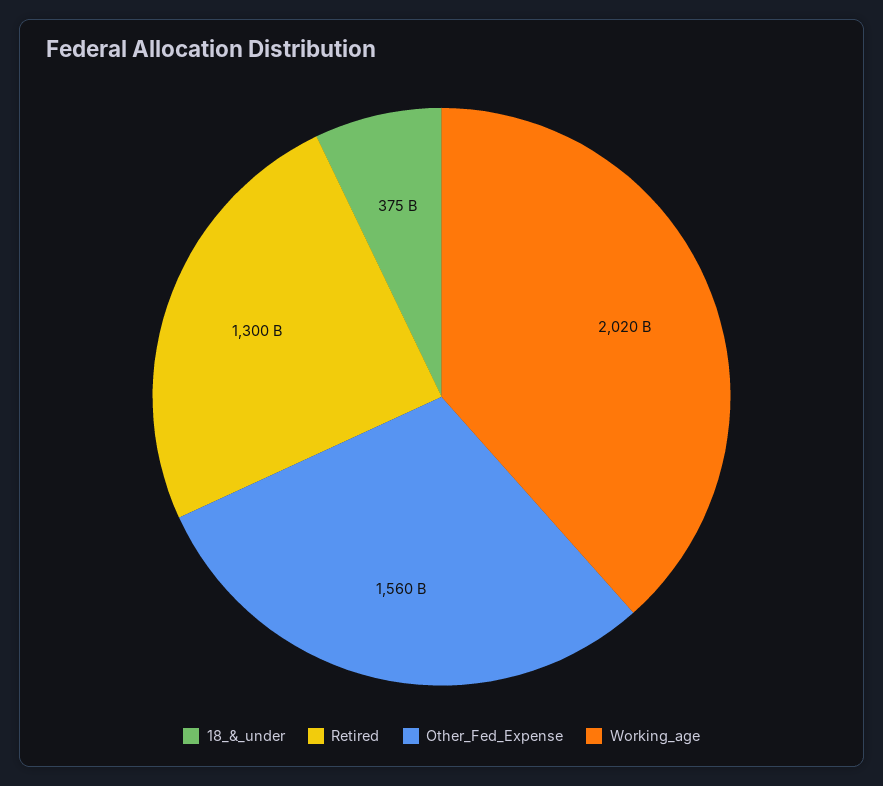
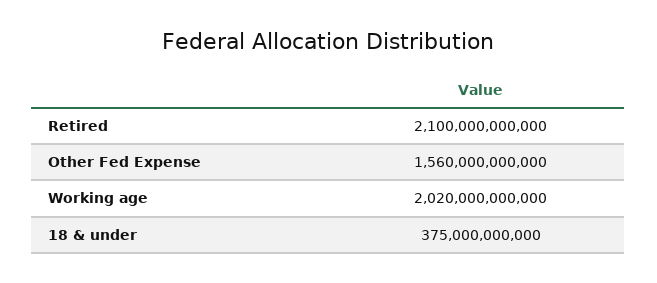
  {
    "18_&_under": 375000000000,
-   "Retired": 1300000000000,
+   "Retired": 2100000000000,
    "Other_Fed_Expense": 1560000000000,
    "Working_age": 2020000000000
  }

